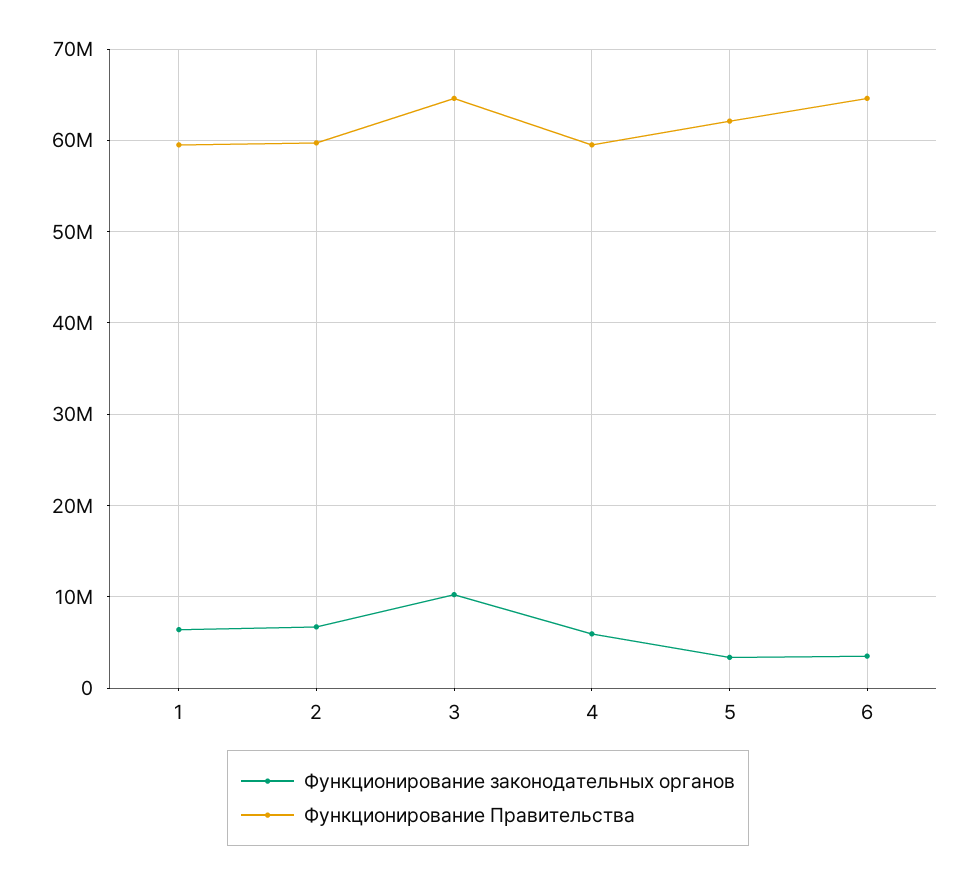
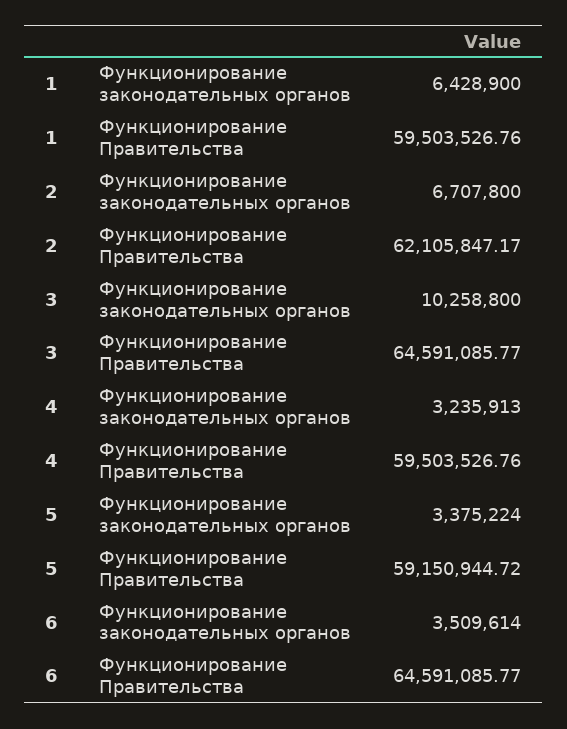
  {
    "Функционирование законодательных органов": {
      "1": 6428900,
      "2": 6707800,
      "3": 10258800,
-     "4": 6000000,
+     "4": 3235913,
      "5": 3375224,
      "6": 3509614
    },
    "Функционирование Правительства": {
      "1": 59503526.76,
-     "2": 60000000,
+     "2": 62105847.17,
      "3": 64591085.77,
      "4": 59503526.76,
-     "5": 62000000,
+     "5": 59150944.72,
      "6": 64591085.77
    }
  }

